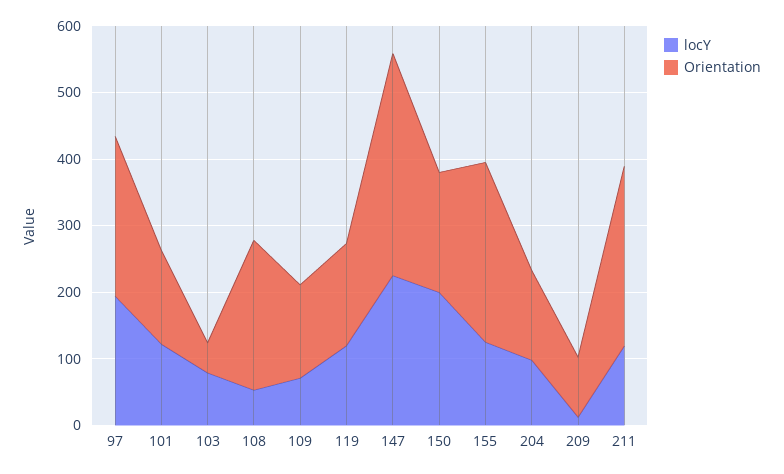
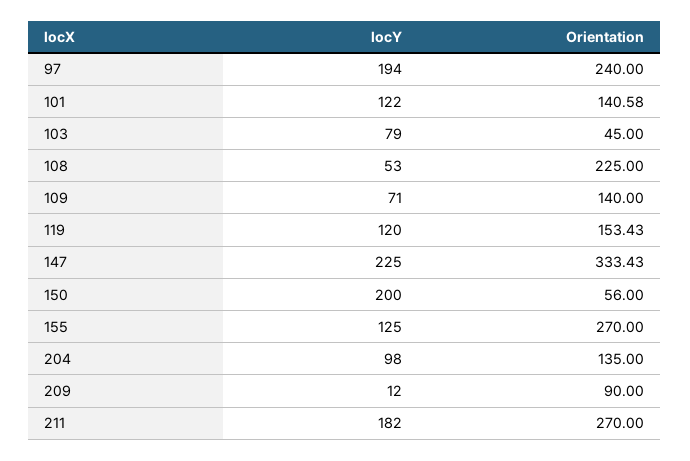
  {
    "locY": {
      "97": 194,
      "101": 122,
      "103": 79,
      "108": 53,
      "109": 71,
      "119": 120,
      "147": 225,
      "150": 200,
      "155": 125,
      "204": 98,
      "209": 12,
-     "211": 120
+     "211": 182
    },
    "Orientation": {
      "97": 240,
      "101": 140.58,
      "103": 45,
      "108": 225,
      "109": 140,
      "119": 153.43,
      "147": 333.43,
-     "150": 180,
+     "150": 56,
      "155": 270,
      "204": 135,
      "209": 90,
      "211": 270
    }
  }

